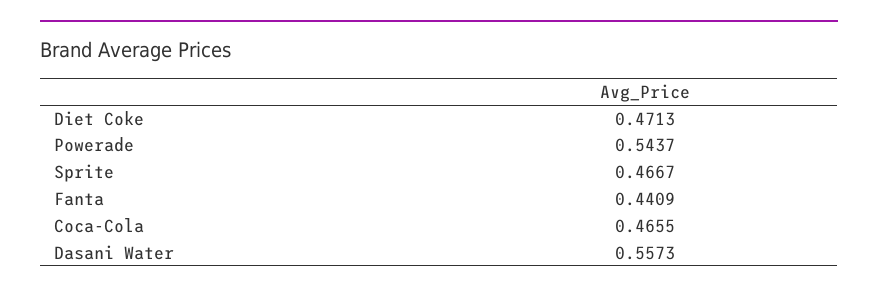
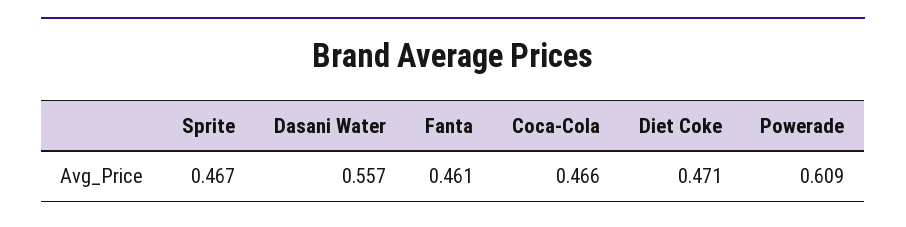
  {
    "Diet Coke": 0.4713,
-   "Powerade": 0.5437,
+   "Powerade": 0.609,
    "Sprite": 0.4667,
-   "Fanta": 0.4409,
+   "Fanta": 0.461,
    "Coca-Cola": 0.4655,
    "Dasani Water": 0.5573
  }

